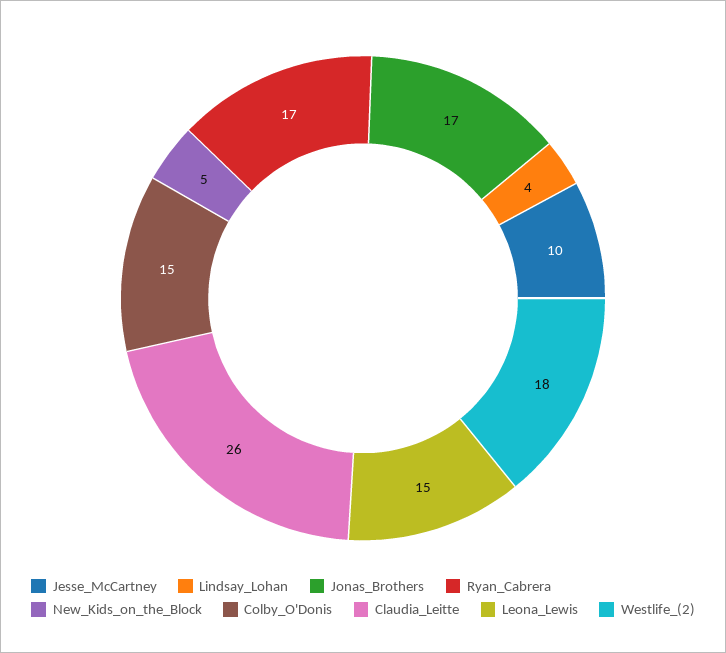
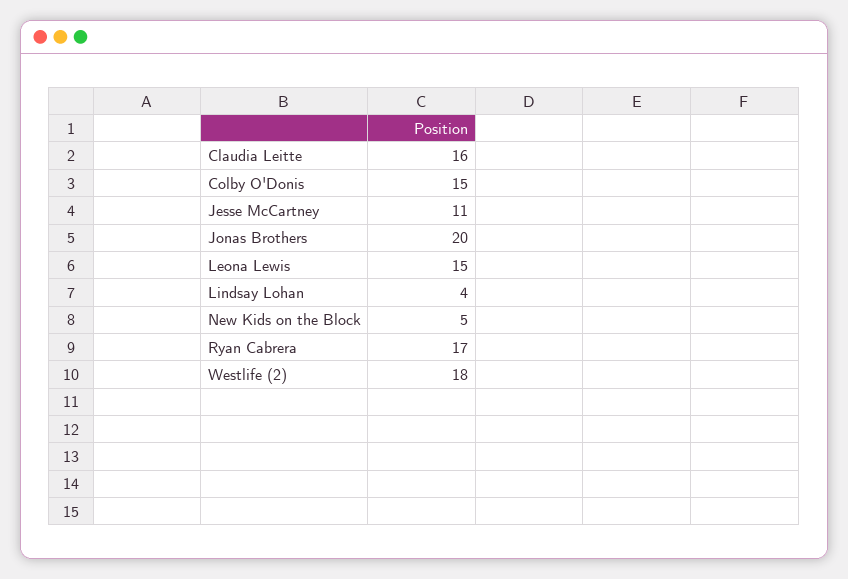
  {
-   "Jesse_McCartney": 10,
+   "Jesse_McCartney": 11,
    "Lindsay_Lohan": 4,
-   "Jonas_Brothers": 17,
+   "Jonas_Brothers": 20,
    "Ryan_Cabrera": 17,
    "New_Kids_on_the_Block": 5,
    "Colby_O'Donis": 15,
-   "Claudia_Leitte": 26,
+   "Claudia_Leitte": 16,
    "Leona_Lewis": 15,
    "Westlife_(2)": 18
  }

